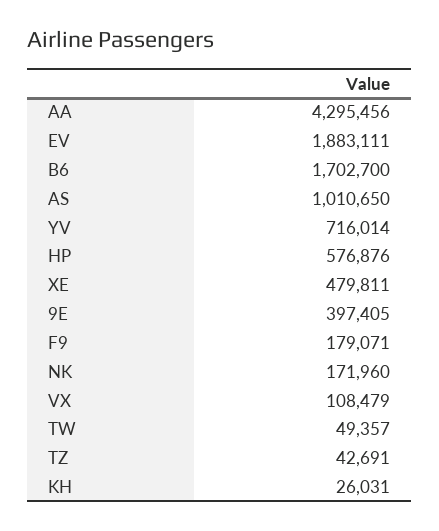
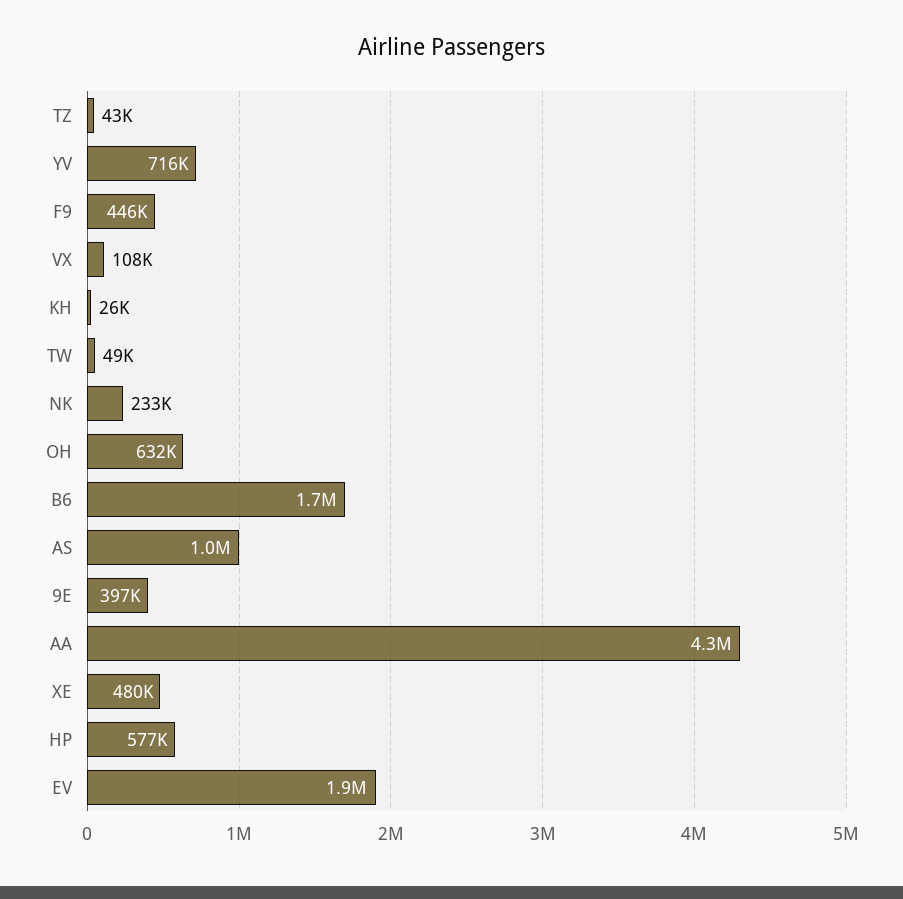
  {
    "AA": 4295456,
    "EV": 1883111,
    "B6": 1702700,
    "AS": 1010650,
    "YV": 716014,
    "HP": 576876,
    "XE": 479811,
    "9E": 397405,
-   "F9": 179071,
+   "F9": 446000,
-   "NK": 171960,
+   "NK": 233000,
    "VX": 108479,
    "TW": 49357,
    "TZ": 42691,
-   "KH": 26031
+   "KH": 26031,
+   "OH": 632000
  }

